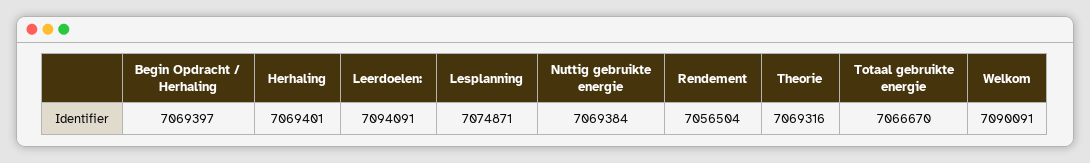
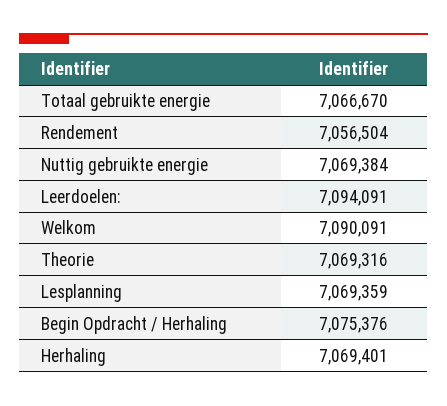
  {
-   "Begin Opdracht / Herhaling": 7069397,
+   "Begin Opdracht / Herhaling": 7075376,
    "Herhaling": 7069401,
    "Leerdoelen:": 7094091,
-   "Lesplanning": 7074871,
+   "Lesplanning": 7069359,
    "Nuttig gebruikte energie": 7069384,
    "Rendement": 7056504,
    "Theorie": 7069316,
    "Totaal gebruikte energie": 7066670,
    "Welkom": 7090091
  }

